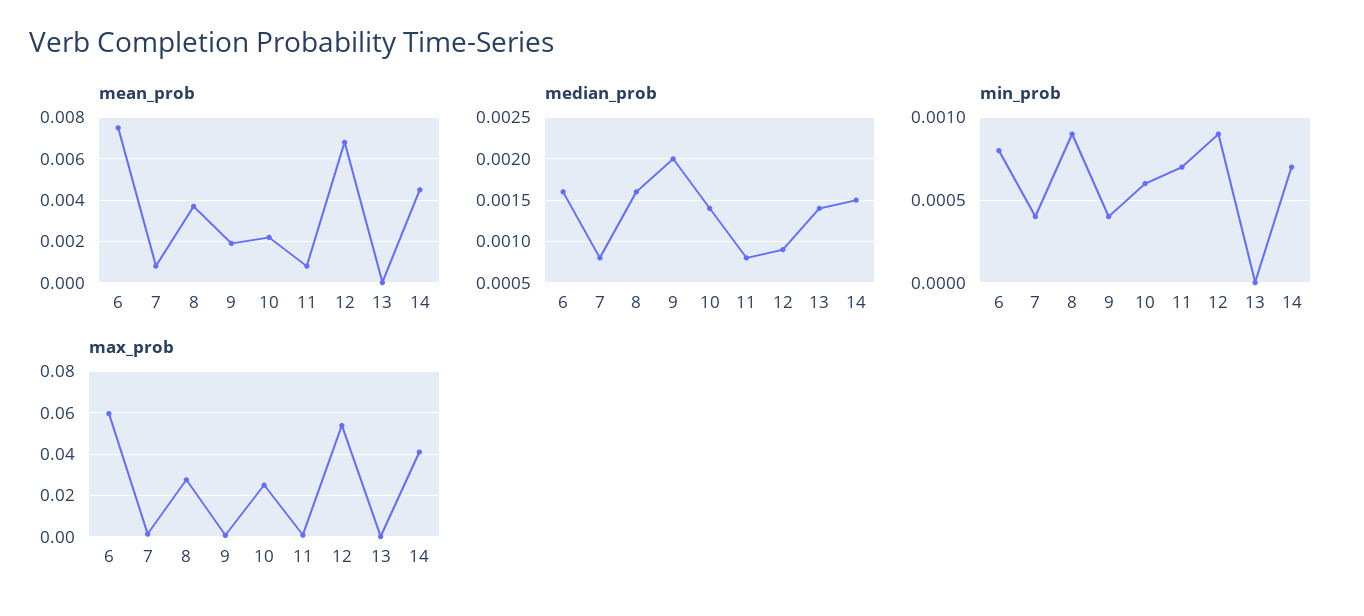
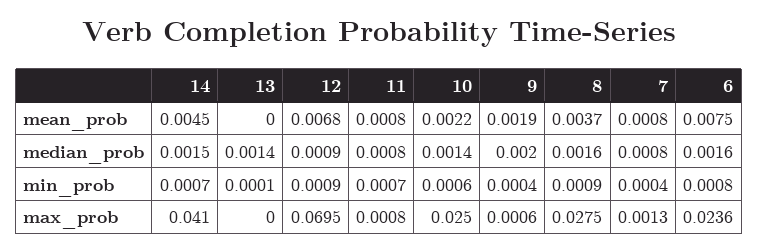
  {
    "mean_prob": {
      "6": 0.0075,
      "7": 0.0008,
      "8": 0.0037,
      "9": 0.0019,
      "10": 0.0022,
      "11": 0.0008,
      "12": 0.0068,
      "13": 0,
      "14": 0.0045
    },
    "median_prob": {
      "6": 0.0016,
      "7": 0.0008,
      "8": 0.0016,
      "9": 0.002,
      "10": 0.0014,
      "11": 0.0008,
      "12": 0.0009,
      "13": 0.0014,
      "14": 0.0015
    },
    "min_prob": {
      "6": 0.0008,
      "7": 0.0004,
      "8": 0.0009,
      "9": 0.0004,
      "10": 0.0006,
      "11": 0.0007,
      "12": 0.0009,
-     "13": 0,
+     "13": 0.0001,
      "14": 0.0007
    },
    "max_prob": {
-     "6": 0.06,
+     "6": 0.0236,
      "7": 0.0013,
      "8": 0.0275,
      "9": 0.0006,
      "10": 0.025,
      "11": 0.0008,
-     "12": 0.055,
+     "12": 0.0695,
      "13": 0,
      "14": 0.041
    }
  }

